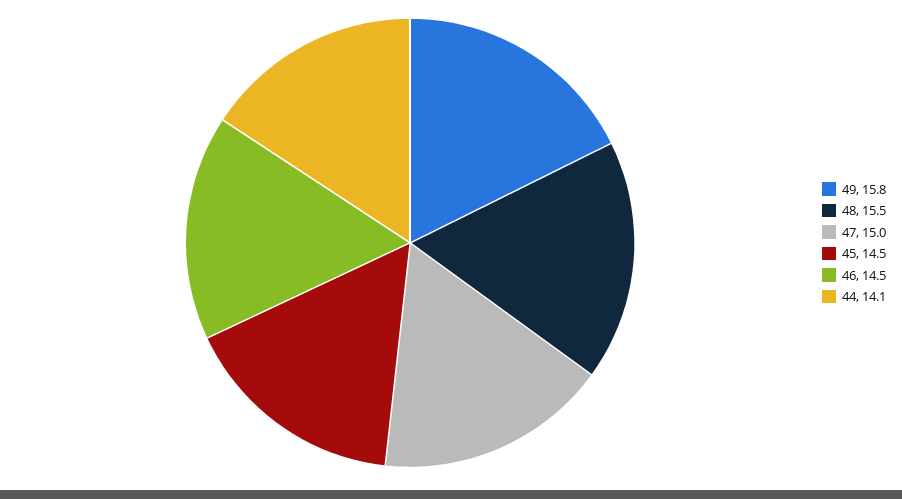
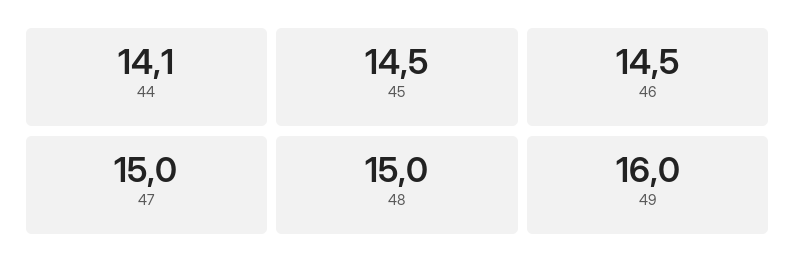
  {
-   "49": 15.8,
+   "49": 16,
-   "48": 15.5,
+   "48": 15,
    "47": 15,
    "45": 14.5,
    "46": 14.5,
    "44": 14.1
  }

